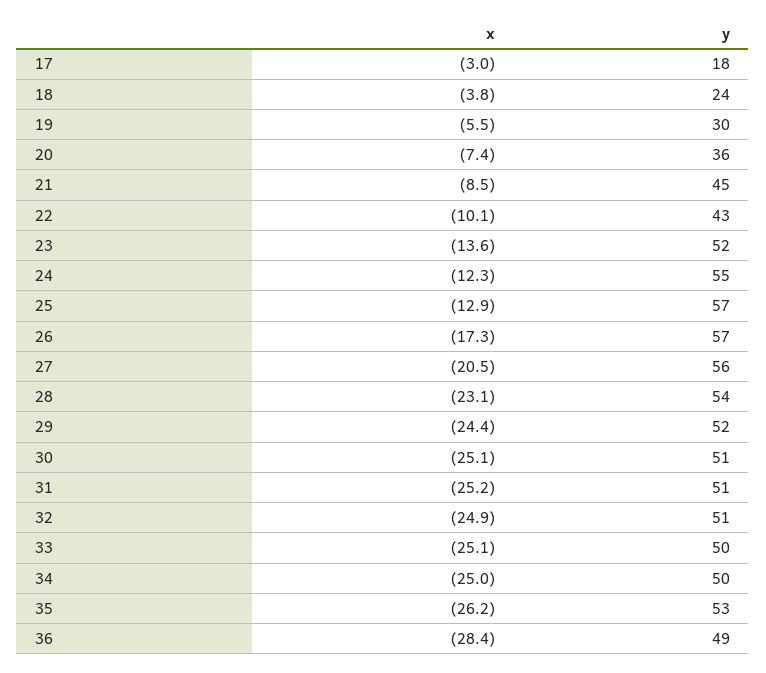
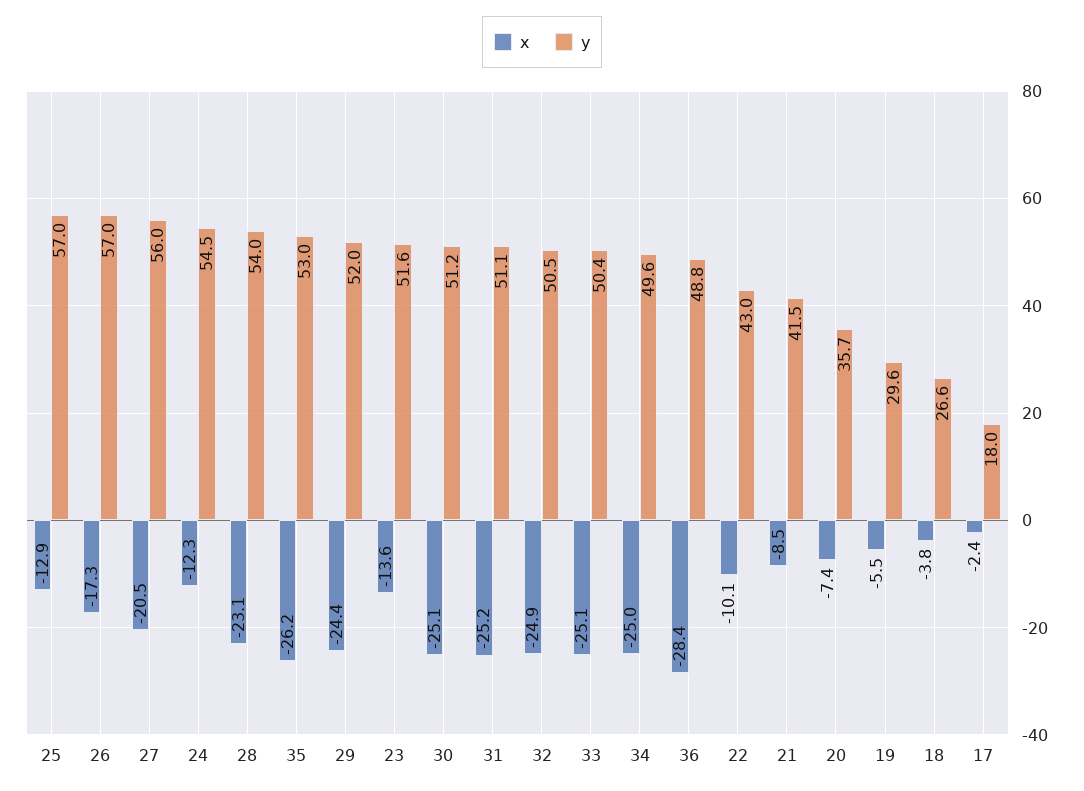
  {
    "x": {
-     "17": -3,
+     "17": -2.4,
      "18": -3.8,
      "19": -5.5,
      "20": -7.4,
      "21": -8.5,
      "22": -10.1,
      "23": -13.6,
      "24": -12.3,
      "25": -12.9,
      "26": -17.3,
      "27": -20.5,
      "28": -23.1,
      "29": -24.4,
      "30": -25.1,
      "31": -25.2,
      "32": -24.9,
      "33": -25.1,
      "34": -25,
      "35": -26.2,
      "36": -28.4
    },
    "y": {
      "17": 18,
-     "18": 24,
+     "18": 26.6,
      "19": 29.6,
      "20": 35.7,
-     "21": 45,
+     "21": 41.5,
      "22": 43,
      "23": 51.6,
      "24": 54.5,
      "25": 57,
      "26": 57,
      "27": 56,
      "28": 54,
      "29": 52,
      "30": 51.2,
      "31": 51.1,
      "32": 50.5,
      "33": 50.4,
      "34": 49.6,
      "35": 53,
      "36": 48.8
    }
  }

